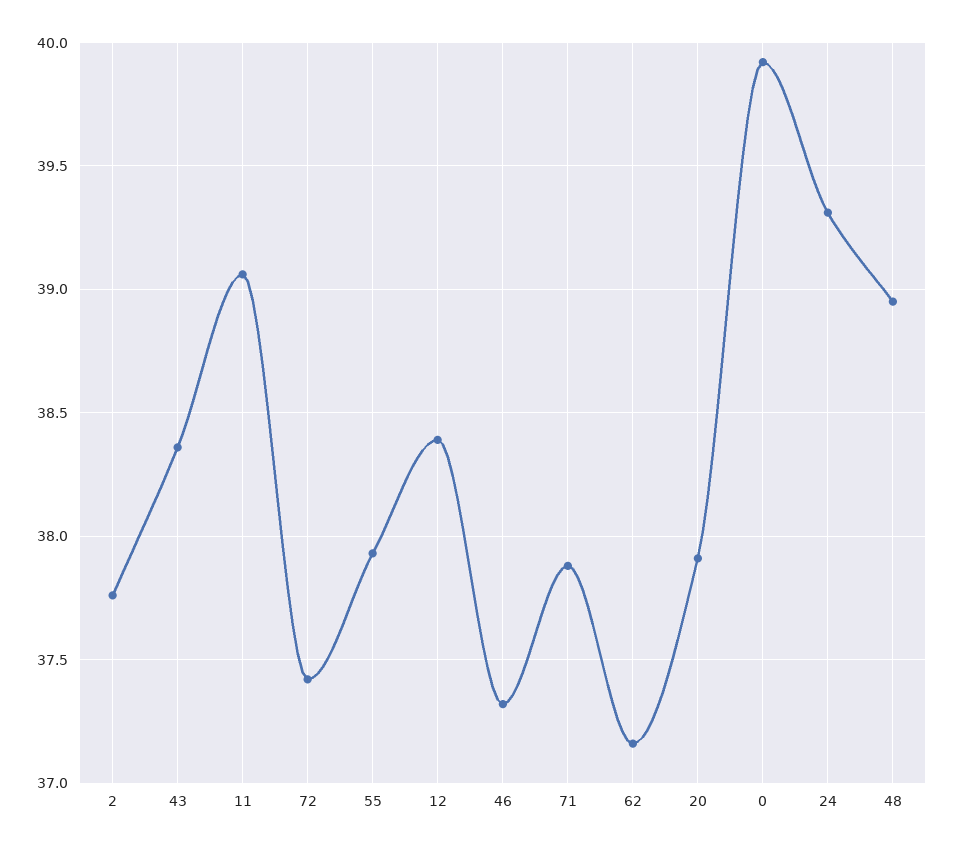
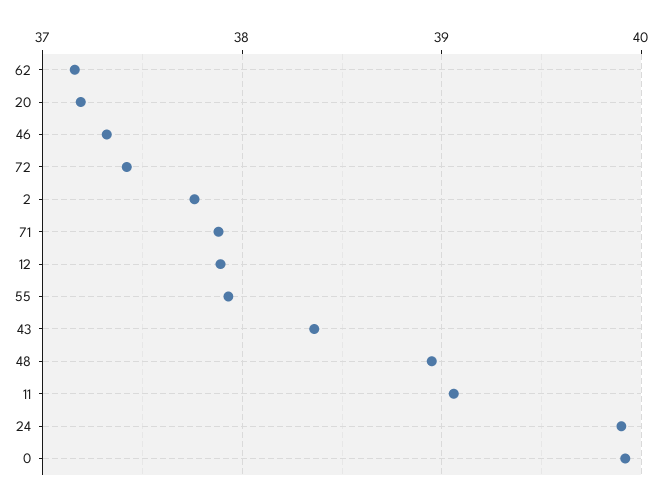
  {
    "2": 37.75,
    "43": 38.35,
    "11": 39.05,
    "72": 37.4,
    "55": 37.95,
-   "12": 38.4,
+   "12": 37.9,
    "46": 37.3,
    "71": 37.9,
    "62": 37.15,
-   "20": 37.9,
+   "20": 37.2,
    "0": 39.9,
-   "24": 39.3,
+   "24": 39.9,
    "48": 38.95
  }

